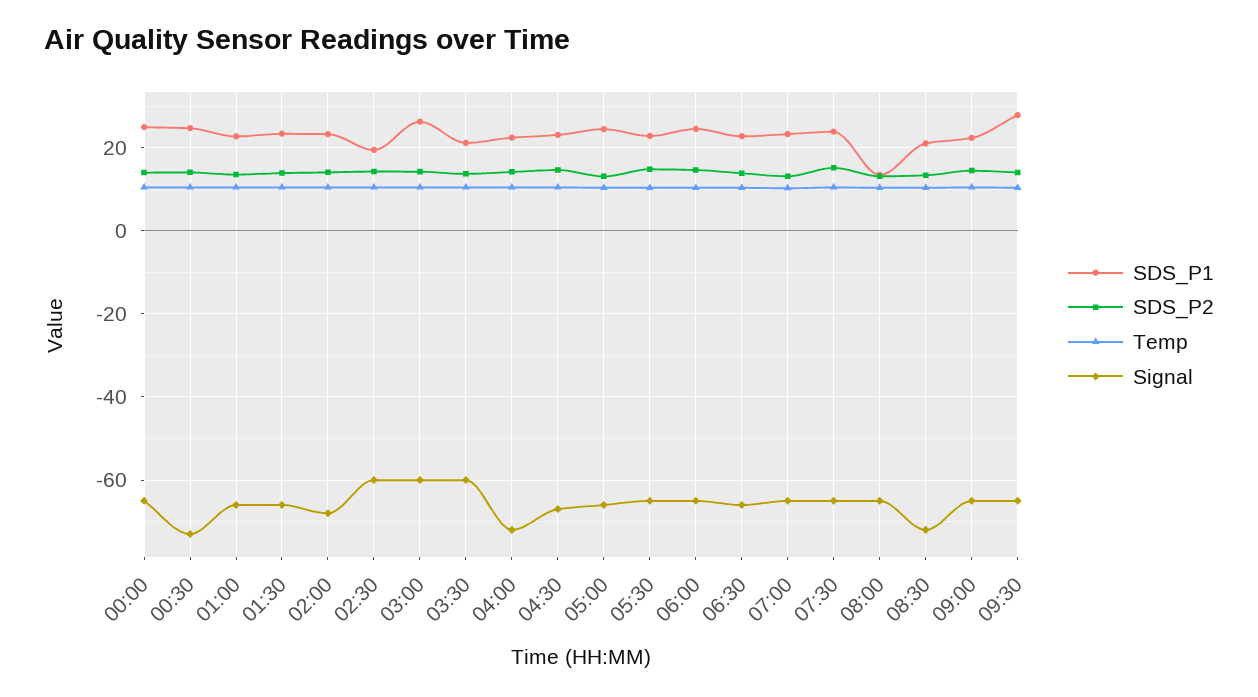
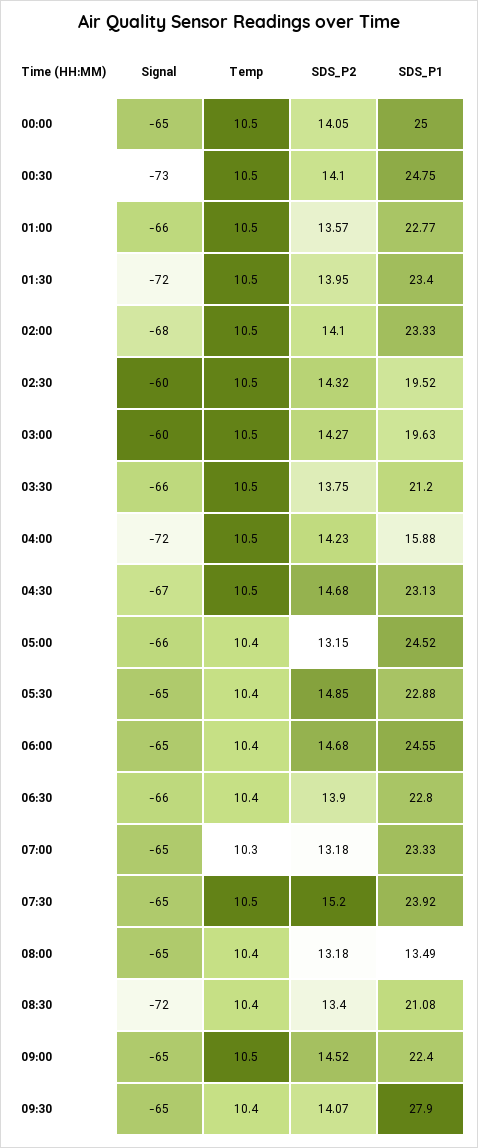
  {
    "SDS_P1": {
      "00:00": 25,
      "00:30": 24.75,
      "01:00": 22.77,
      "01:30": 23.4,
      "02:00": 23.33,
      "02:30": 19.52,
-     "03:00": 26,
+     "03:00": 19.63,
      "03:30": 21.2,
-     "04:00": 22,
+     "04:00": 15.88,
      "04:30": 23.13,
      "05:00": 24.52,
      "05:30": 22.88,
      "06:00": 24.55,
      "06:30": 22.8,
      "07:00": 23.33,
      "07:30": 23.92,
      "08:00": 13.49,
      "08:30": 21.08,
      "09:00": 22.4,
      "09:30": 27.9
    },
    "SDS_P2": {
      "00:00": 14.05,
      "00:30": 14.1,
      "01:00": 13.57,
      "01:30": 13.95,
      "02:00": 14.1,
      "02:30": 14.32,
      "03:00": 14.27,
      "03:30": 13.75,
      "04:00": 14.23,
      "04:30": 14.68,
      "05:00": 13.15,
      "05:30": 14.85,
      "06:00": 14.68,
      "06:30": 13.9,
      "07:00": 13.18,
      "07:30": 15.2,
      "08:00": 13.18,
      "08:30": 13.4,
      "09:00": 14.52,
      "09:30": 14.07
    },
    "Temp": {
      "00:00": 10.5,
      "00:30": 10.5,
      "01:00": 10.5,
      "01:30": 10.5,
      "02:00": 10.5,
      "02:30": 10.5,
      "03:00": 10.5,
      "03:30": 10.5,
      "04:00": 10.5,
      "04:30": 10.5,
      "05:00": 10.4,
      "05:30": 10.4,
      "06:00": 10.4,
      "06:30": 10.4,
      "07:00": 10.3,
      "07:30": 10.5,
      "08:00": 10.4,
      "08:30": 10.4,
      "09:00": 10.5,
      "09:30": 10.4
    },
    "Signal": {
      "00:00": -65,
      "00:30": -73,
      "01:00": -66,
-     "01:30": -66,
+     "01:30": -72,
      "02:00": -68,
      "02:30": -60,
      "03:00": -60,
-     "03:30": -60,
+     "03:30": -66,
      "04:00": -72,
      "04:30": -67,
      "05:00": -66,
      "05:30": -65,
      "06:00": -65,
      "06:30": -66,
      "07:00": -65,
      "07:30": -65,
      "08:00": -65,
      "08:30": -72,
      "09:00": -65,
      "09:30": -65
    }
  }

